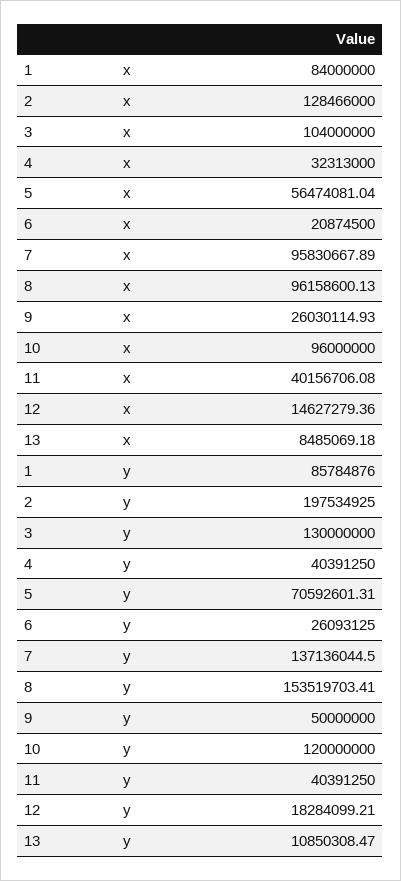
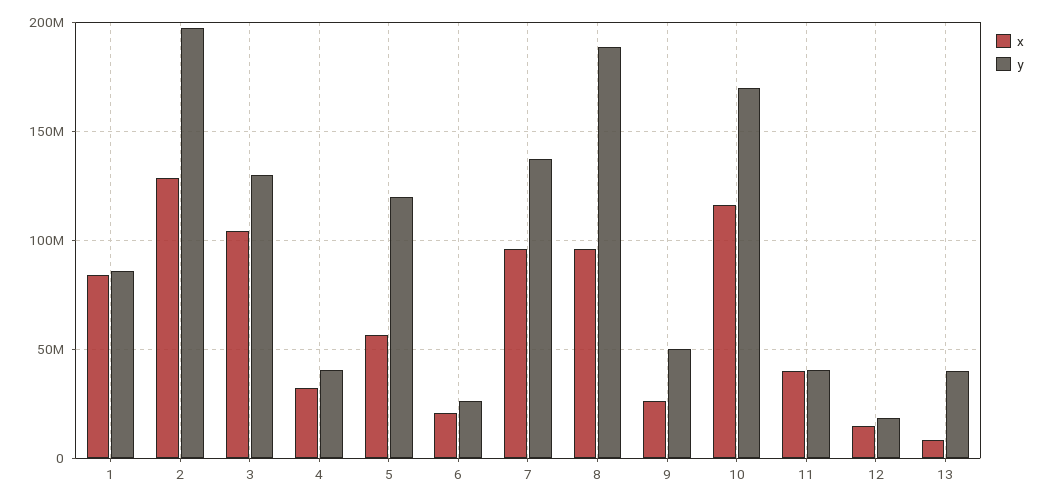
  {
    "x": {
      "1": 84000000,
      "2": 128466000,
      "3": 104000000,
      "4": 32313000,
      "5": 56474081.04,
      "6": 20874500,
      "7": 95830667.89,
      "8": 96158600.13,
      "9": 26030114.93,
-     "10": 96000000,
+     "10": 115000000,
      "11": 40156706.08,
      "12": 14627279.36,
      "13": 8485069.18
    },
    "y": {
      "1": 85784876,
      "2": 197534925,
      "3": 130000000,
      "4": 40391250,
-     "5": 70592601.31,
+     "5": 120000000,
      "6": 26093125,
      "7": 137136044.5,
-     "8": 153519703.41,
+     "8": 190000000,
      "9": 50000000,
-     "10": 120000000,
+     "10": 170000000,
      "11": 40391250,
      "12": 18284099.21,
-     "13": 10850308.47
+     "13": 40000000
    }
  }

